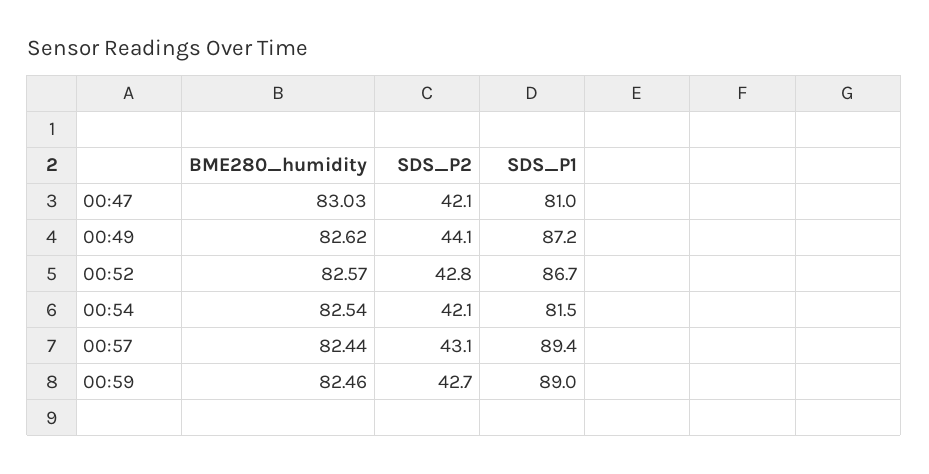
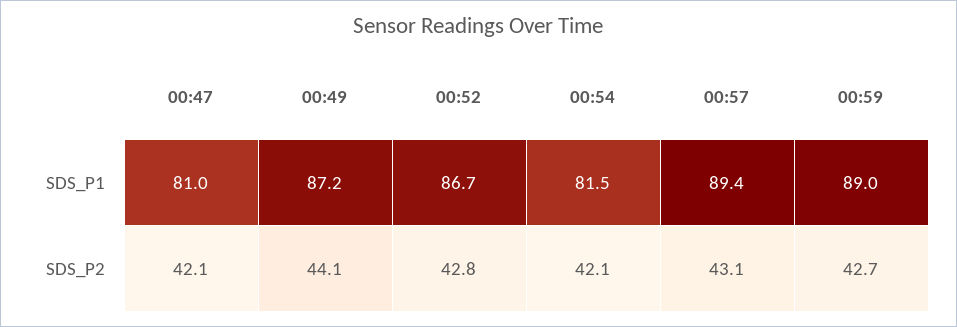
  {
-   "BME280_humidity": {
-     "00:47": 83.03,
-     "00:49": 82.62,
-     "00:52": 82.57,
-     "00:54": 82.54,
-     "00:57": 82.44,
-     "00:59": 82.46
-   },
    "SDS_P2": {
      "00:47": 42.1,
      "00:49": 44.1,
      "00:52": 42.8,
      "00:54": 42.1,
      "00:57": 43.1,
      "00:59": 42.7
    },
    "SDS_P1": {
      "00:47": 81,
      "00:49": 87.2,
      "00:52": 86.7,
      "00:54": 81.5,
      "00:57": 89.4,
      "00:59": 89
    }
  }

